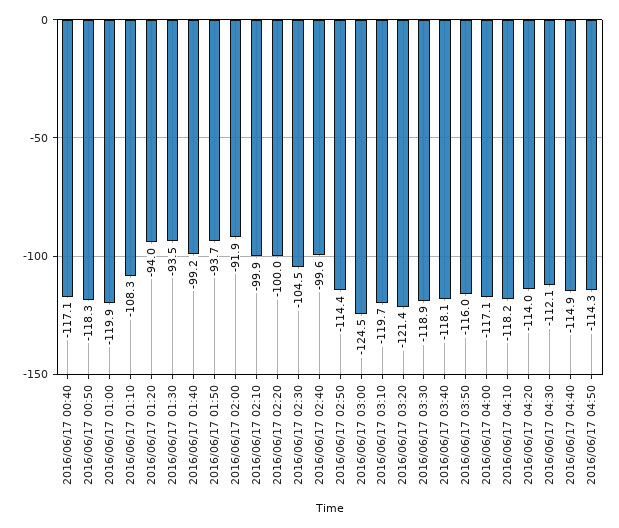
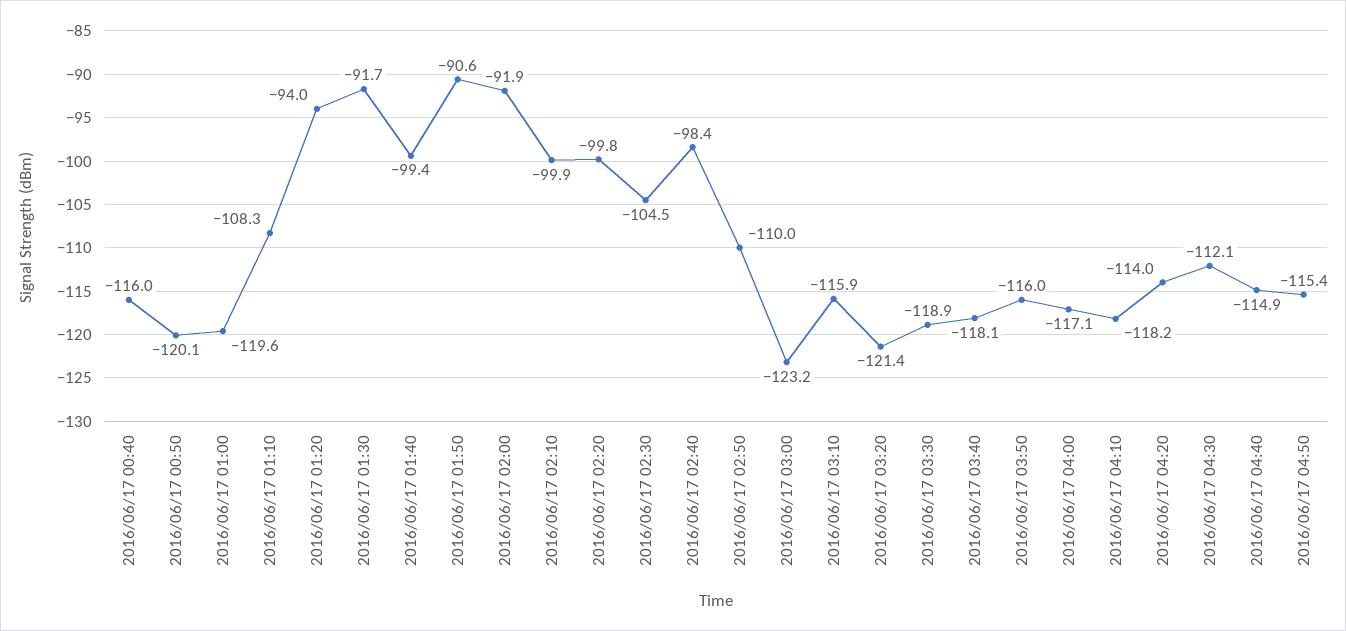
  {
-   "2016/06/17 00:40": -117.1,
+   "2016/06/17 00:40": -116,
-   "2016/06/17 00:50": -118.3,
+   "2016/06/17 00:50": -120.1,
-   "2016/06/17 01:00": -119.9,
+   "2016/06/17 01:00": -119.6,
    "2016/06/17 01:10": -108.3,
    "2016/06/17 01:20": -94,
-   "2016/06/17 01:30": -93.5,
+   "2016/06/17 01:30": -91.7,
-   "2016/06/17 01:40": -99.2,
+   "2016/06/17 01:40": -99.4,
-   "2016/06/17 01:50": -93.7,
+   "2016/06/17 01:50": -90.6,
    "2016/06/17 02:00": -91.9,
    "2016/06/17 02:10": -99.9,
-   "2016/06/17 02:20": -100,
+   "2016/06/17 02:20": -99.8,
    "2016/06/17 02:30": -104.5,
-   "2016/06/17 02:40": -99.6,
+   "2016/06/17 02:40": -98.4,
-   "2016/06/17 02:50": -114.4,
+   "2016/06/17 02:50": -110,
-   "2016/06/17 03:00": -124.5,
+   "2016/06/17 03:00": -123.2,
-   "2016/06/17 03:10": -119.7,
+   "2016/06/17 03:10": -115.9,
    "2016/06/17 03:20": -121.4,
    "2016/06/17 03:30": -118.9,
    "2016/06/17 03:40": -118.1,
    "2016/06/17 03:50": -116,
    "2016/06/17 04:00": -117.1,
    "2016/06/17 04:10": -118.2,
    "2016/06/17 04:20": -114,
    "2016/06/17 04:30": -112.1,
    "2016/06/17 04:40": -114.9,
-   "2016/06/17 04:50": -114.3
+   "2016/06/17 04:50": -115.4
  }

